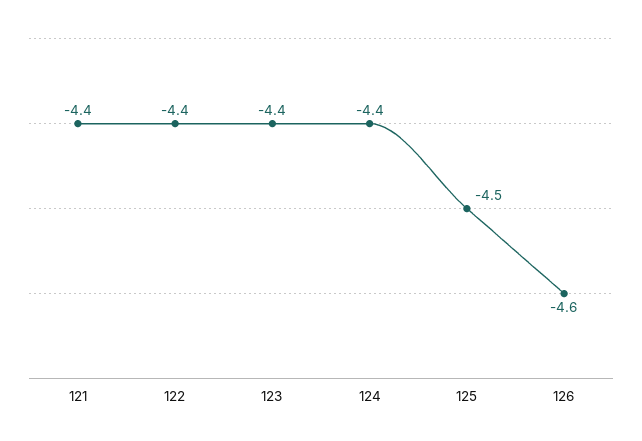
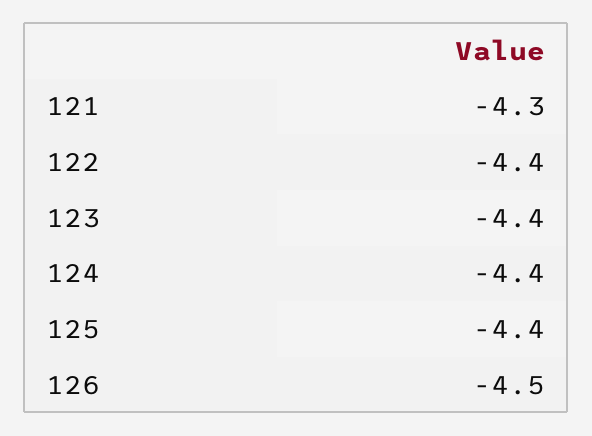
  {
-   "121": -4.4,
+   "121": -4.3,
    "122": -4.4,
    "123": -4.4,
    "124": -4.4,
-   "125": -4.5,
+   "125": -4.4,
-   "126": -4.6
+   "126": -4.5
  }

